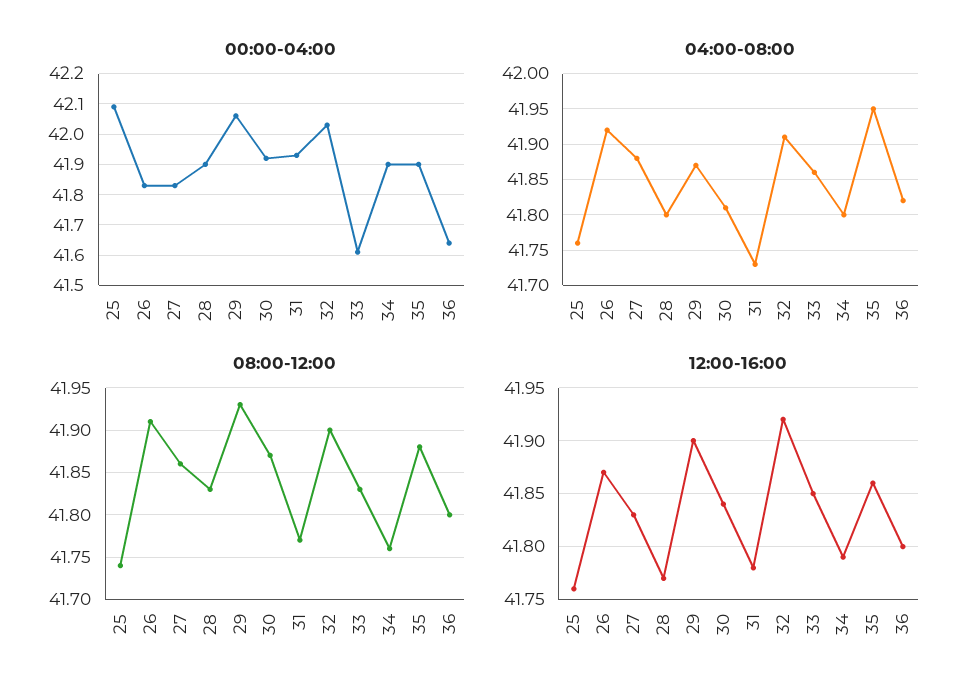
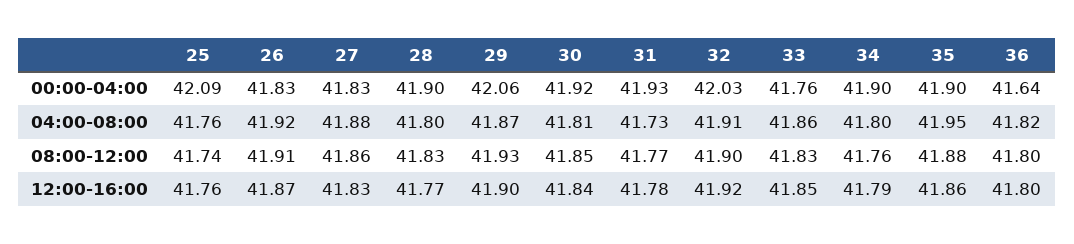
  {
    "00:00-04:00": {
      "25": 42.09,
      "26": 41.83,
      "27": 41.83,
      "28": 41.9,
      "29": 42.06,
      "30": 41.92,
      "31": 41.93,
      "32": 42.03,
-     "33": 41.6,
+     "33": 41.76,
      "34": 41.9,
      "35": 41.9,
      "36": 41.64
    },
    "04:00-08:00": {
      "25": 41.76,
      "26": 41.92,
      "27": 41.88,
      "28": 41.8,
      "29": 41.87,
      "30": 41.81,
      "31": 41.73,
      "32": 41.91,
      "33": 41.86,
      "34": 41.8,
      "35": 41.95,
      "36": 41.82
    },
    "08:00-12:00": {
      "25": 41.74,
      "26": 41.91,
      "27": 41.86,
      "28": 41.83,
      "29": 41.93,
-     "30": 41.87,
+     "30": 41.85,
      "31": 41.77,
      "32": 41.9,
      "33": 41.83,
      "34": 41.76,
      "35": 41.88,
      "36": 41.8
    },
    "12:00-16:00": {
      "25": 41.76,
      "26": 41.87,
      "27": 41.83,
      "28": 41.77,
      "29": 41.9,
      "30": 41.84,
      "31": 41.78,
      "32": 41.92,
      "33": 41.85,
      "34": 41.79,
      "35": 41.86,
      "36": 41.8
    }
  }

